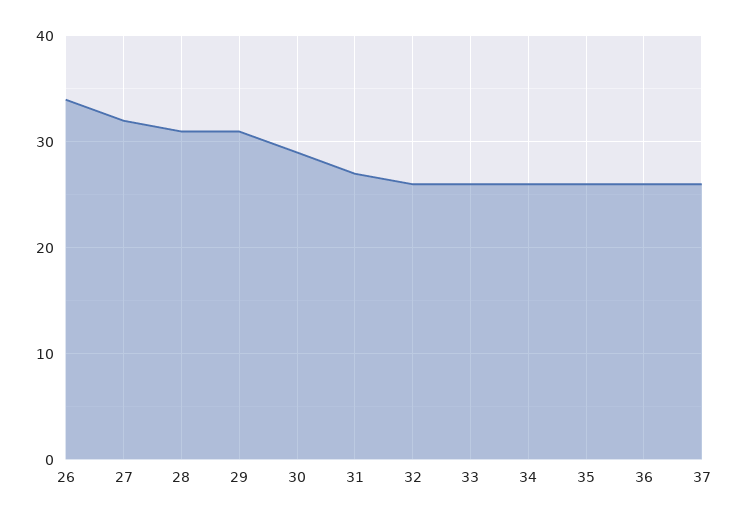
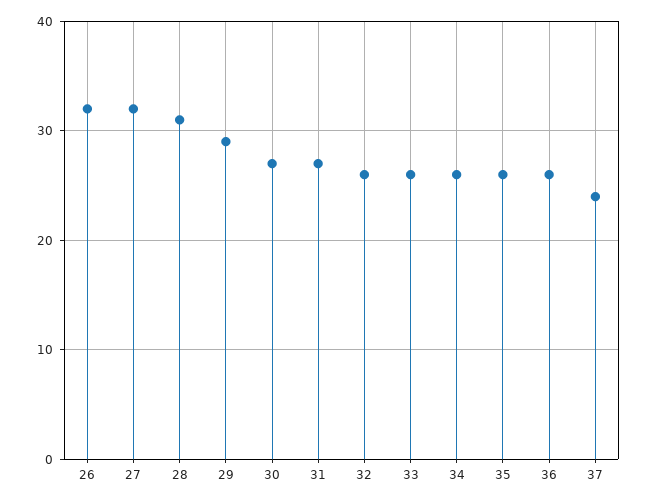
  {
-   "26": 34,
+   "26": 32,
    "27": 32,
    "28": 31,
-   "29": 31,
+   "29": 29,
-   "30": 29,
+   "30": 27,
    "31": 27,
    "32": 26,
    "33": 26,
    "34": 26,
    "35": 26,
    "36": 26,
-   "37": 26
+   "37": 24
  }

